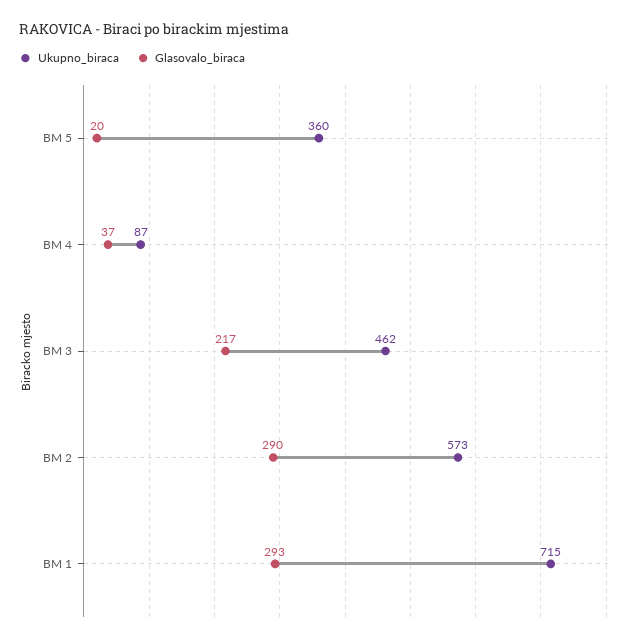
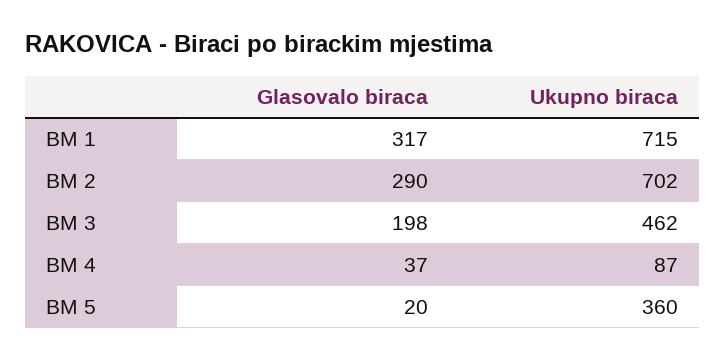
  {
    "Ukupno_biraca": {
      "BM 5": 360,
      "BM 4": 87,
      "BM 3": 462,
-     "BM 2": 573,
+     "BM 2": 702,
      "BM 1": 715
    },
    "Glasovalo_biraca": {
      "BM 5": 20,
      "BM 4": 37,
-     "BM 3": 217,
+     "BM 3": 198,
      "BM 2": 290,
-     "BM 1": 293
+     "BM 1": 317
    }
  }

